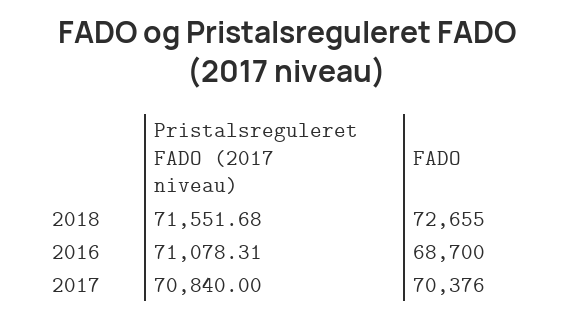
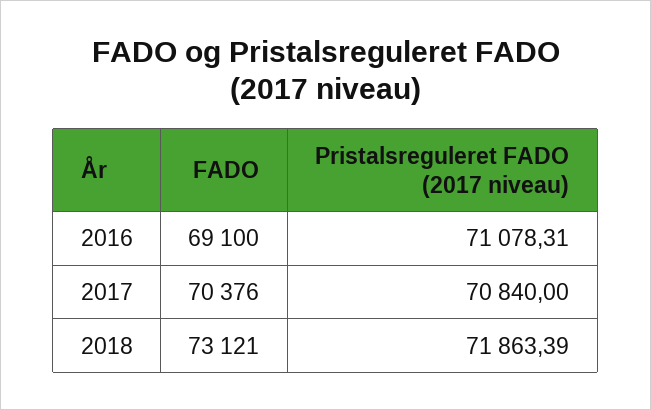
  {
    "Pristalsreguleret FADO (2017 niveau)": {
-     "2018": 71551.68,
+     "2018": 71863.39,
      "2016": 71078.31,
      "2017": 70840
    },
    "FADO": {
-     "2018": 72655,
+     "2018": 73121,
-     "2016": 68700,
+     "2016": 69100,
      "2017": 70376
    }
  }

